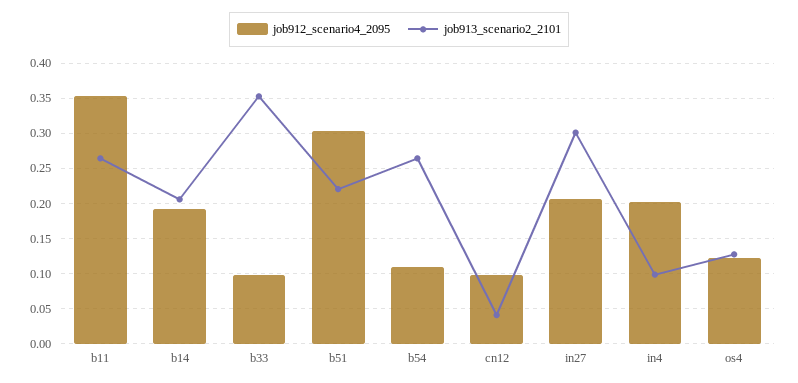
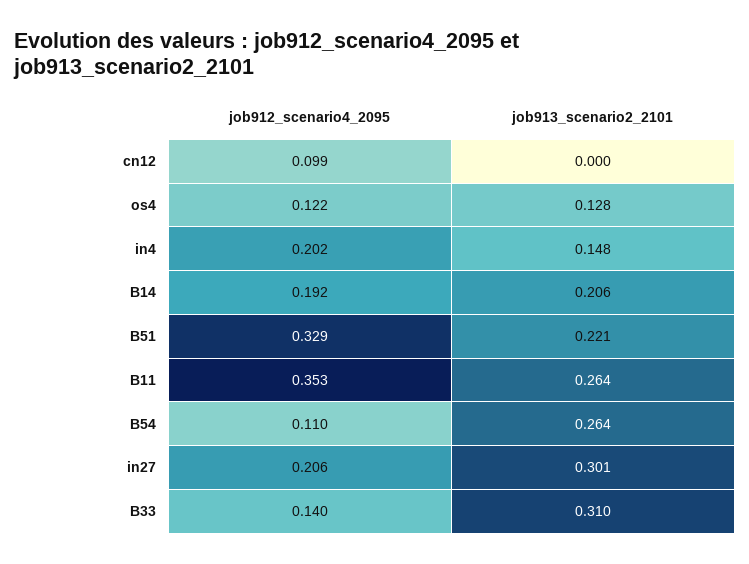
  {
    "job912_scenario4_2095": {
      "b11": 0.353,
      "b14": 0.192,
-     "b33": 0.1,
+     "b33": 0.14,
-     "b51": 0.3,
+     "b51": 0.329,
      "b54": 0.11,
      "cn12": 0.099,
      "in27": 0.206,
      "in4": 0.202,
      "os4": 0.122
    },
    "job913_scenario2_2101": {
      "b11": 0.264,
      "b14": 0.206,
-     "b33": 0.35,
+     "b33": 0.31,
      "b51": 0.221,
      "b54": 0.264,
-     "cn12": 0.04,
+     "cn12": 0,
      "in27": 0.301,
-     "in4": 0.1,
+     "in4": 0.148,
      "os4": 0.128
    }
  }

